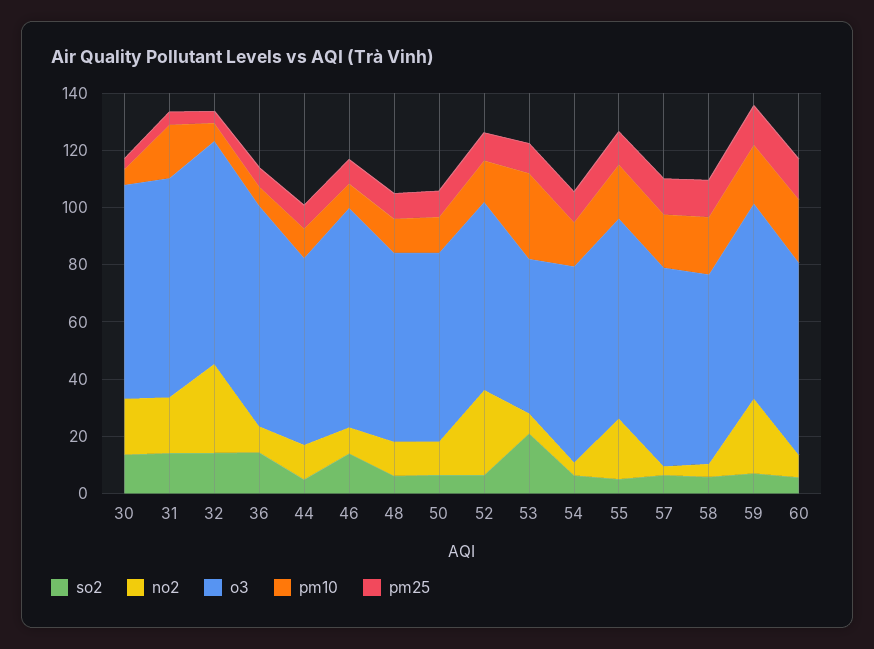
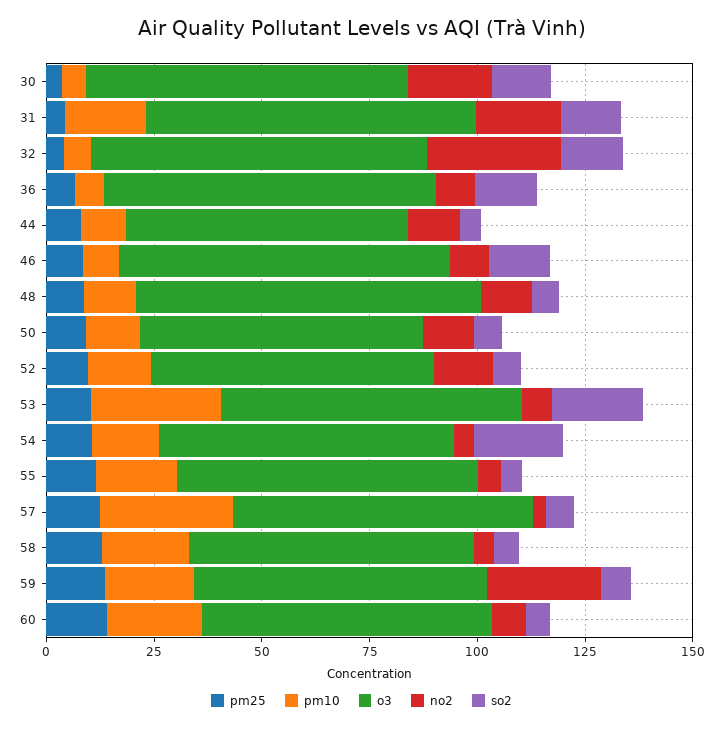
  {
    "so2": {
      "30": 15,
      "31": 15,
      "32": 15,
      "36": 15,
      "44": 5,
      "46": 15,
      "48": 5,
      "50": 5,
      "52": 5,
      "53": 20,
-     "54": 5,
+     "54": 20,
      "55": 5,
      "57": 5,
      "58": 5,
      "59": 5,
      "60": 5
    },
    "no2": {
      "30": 20,
      "31": 20,
      "32": 30,
      "36": 10,
      "44": 10,
      "46": 10,
      "48": 10,
      "50": 10,
-     "52": 30,
+     "52": 15,
      "53": 5,
      "54": 5,
-     "55": 20,
+     "55": 5,
      "57": 5,
      "58": 5,
      "59": 25,
      "60": 10
    },
    "o3": {
      "30": 75,
      "31": 75,
      "32": 80,
      "36": 75,
      "44": 65,
      "46": 75,
-     "48": 65,
+     "48": 80,
      "50": 65,
      "52": 65,
-     "53": 55,
+     "53": 70,
      "54": 70,
      "55": 70,
      "57": 70,
      "58": 65,
      "59": 70,
      "60": 65
    },
    "pm10": {
      "30": 5,
      "31": 20,
      "32": 5,
      "36": 5,
      "44": 10,
      "46": 10,
      "48": 10,
      "50": 15,
      "52": 15,
      "53": 30,
      "54": 15,
      "55": 20,
-     "57": 20,
+     "57": 30,
      "58": 20,
      "59": 20,
      "60": 20
    },
    "pm25": {
      "30": 5,
      "31": 5,
      "32": 5,
      "36": 5,
      "44": 10,
      "46": 10,
      "48": 10,
      "50": 10,
      "52": 10,
      "53": 10,
      "54": 10,
      "55": 10,
      "57": 15,
      "58": 15,
      "59": 15,
      "60": 15
    }
  }

